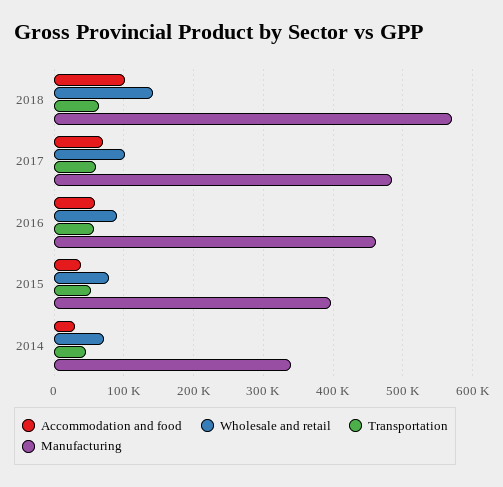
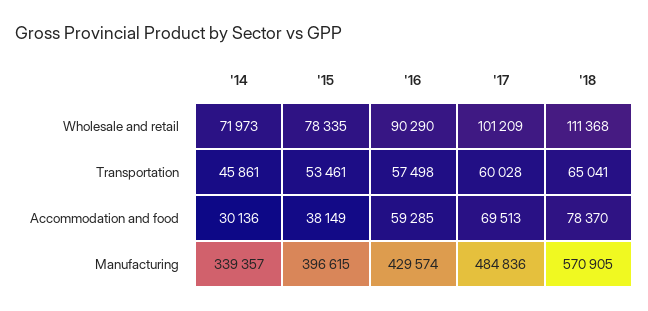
  {
    "Accommodation and food": {
-     "2018": 100000,
+     "2018": 78370,
      "2017": 69513,
      "2016": 59285,
      "2015": 38149,
      "2014": 30136
    },
    "Wholesale and retail": {
-     "2018": 140000,
+     "2018": 111368,
      "2017": 101209,
      "2016": 90290,
      "2015": 78335,
      "2014": 71973
    },
    "Transportation": {
      "2018": 65041,
      "2017": 60028,
      "2016": 57498,
      "2015": 53461,
      "2014": 45861
    },
    "Manufacturing": {
      "2018": 570905,
      "2017": 484836,
-     "2016": 460000,
+     "2016": 429574,
      "2015": 396615,
      "2014": 339357
    }
  }

